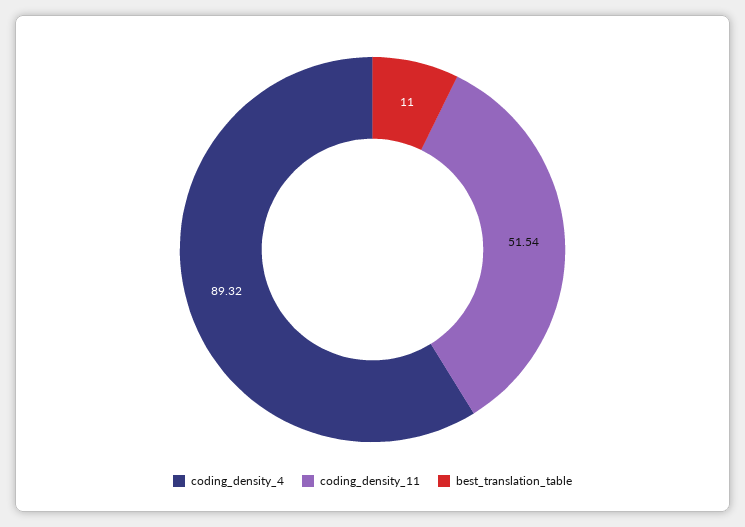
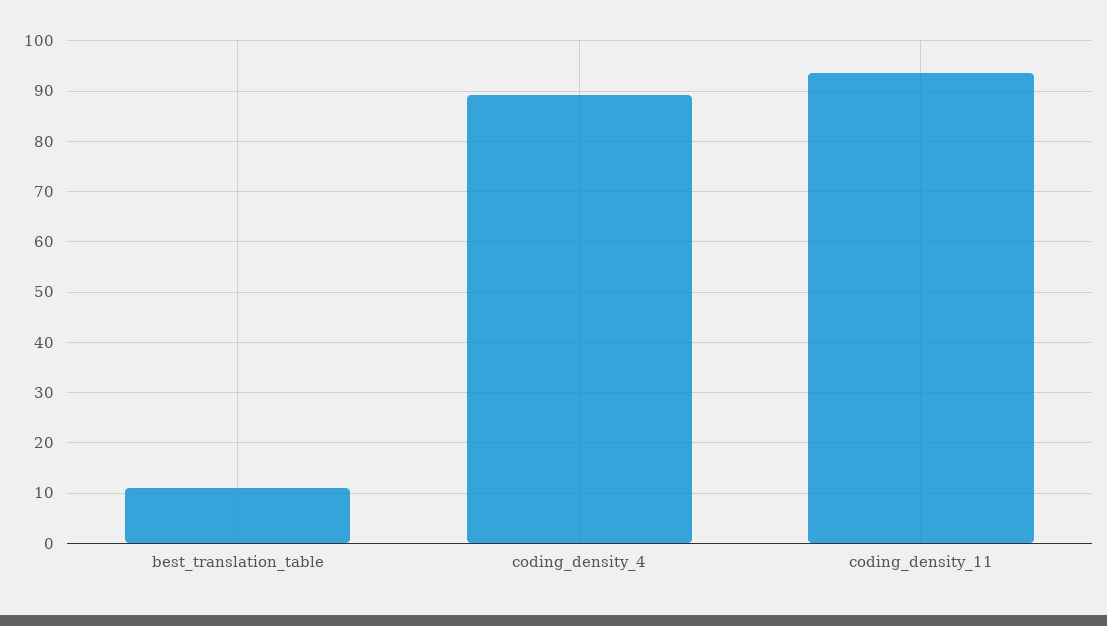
  {
    "coding_density_4": 89.32,
-   "coding_density_11": 51.54,
+   "coding_density_11": 94,
    "best_translation_table": 11
  }

